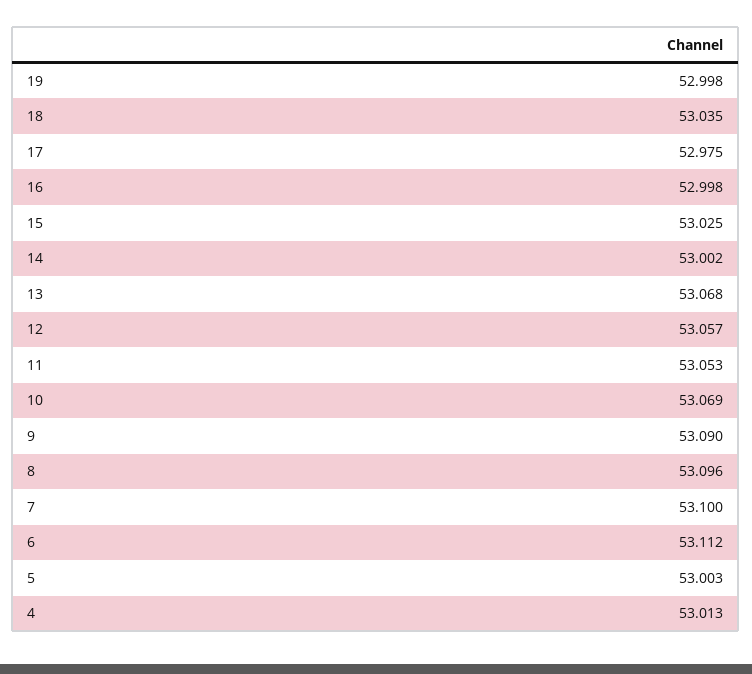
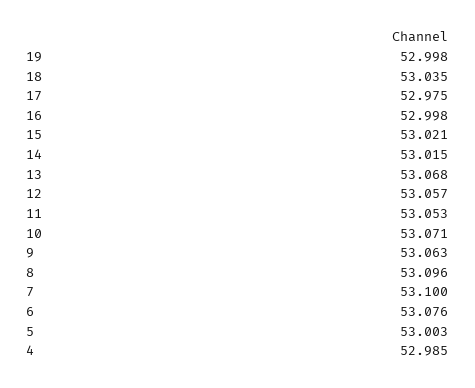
  {
    "19": 52.998,
    "18": 53.035,
    "17": 52.975,
    "16": 52.998,
-   "15": 53.025,
+   "15": 53.021,
-   "14": 53.002,
+   "14": 53.015,
    "13": 53.068,
    "12": 53.057,
    "11": 53.053,
-   "10": 53.069,
+   "10": 53.071,
-   "9": 53.09,
+   "9": 53.063,
    "8": 53.096,
    "7": 53.1,
-   "6": 53.112,
+   "6": 53.076,
    "5": 53.003,
-   "4": 53.013
+   "4": 52.985
  }

